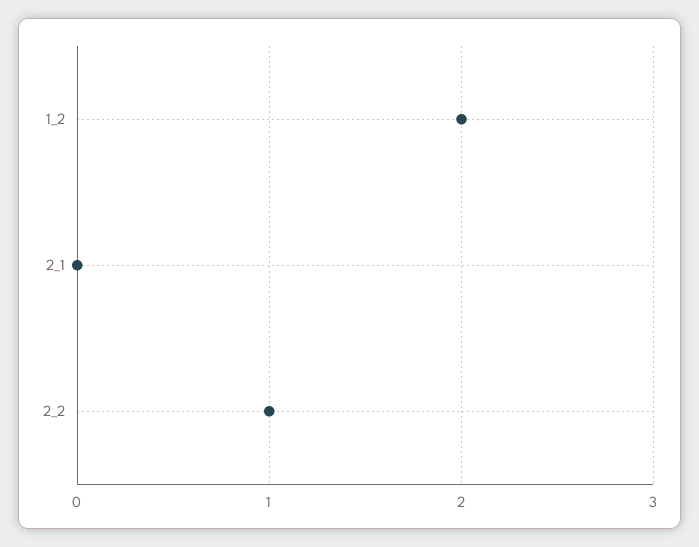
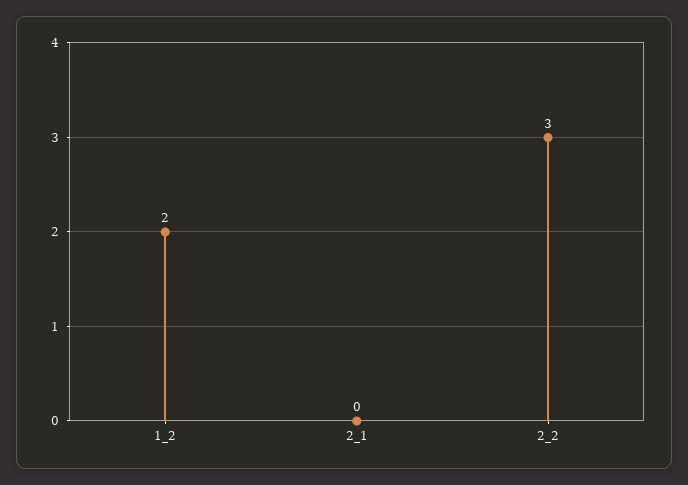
  {
    "1_2": 2,
    "2_1": 0,
-   "2_2": 1
+   "2_2": 3
  }

